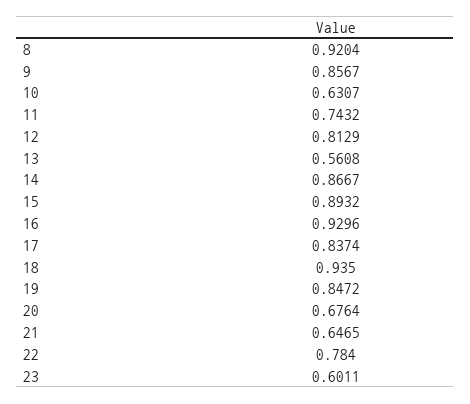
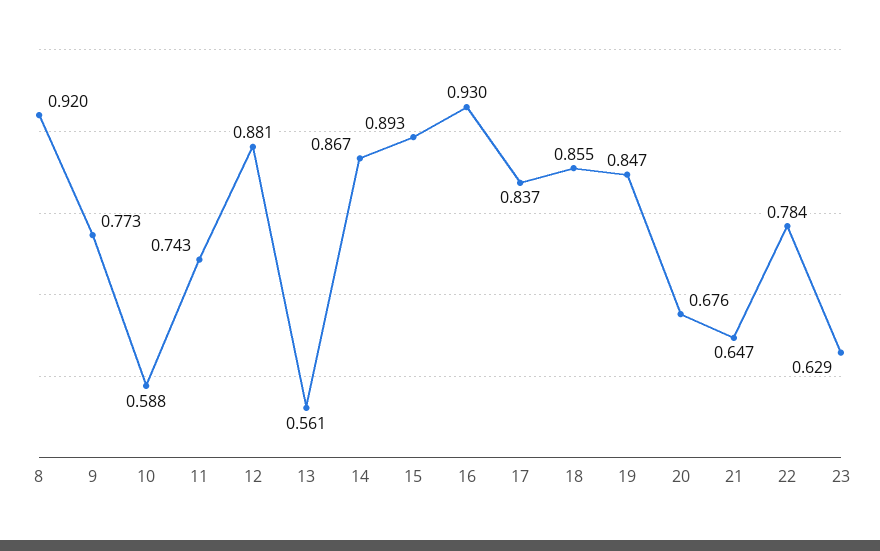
  {
    "8": 0.9204,
-   "9": 0.8567,
+   "9": 0.773,
-   "10": 0.6307,
+   "10": 0.588,
    "11": 0.7432,
-   "12": 0.8129,
+   "12": 0.881,
    "13": 0.5608,
    "14": 0.8667,
    "15": 0.8932,
    "16": 0.9296,
    "17": 0.8374,
-   "18": 0.935,
+   "18": 0.855,
    "19": 0.8472,
    "20": 0.6764,
    "21": 0.6465,
    "22": 0.784,
-   "23": 0.6011
+   "23": 0.629
  }

